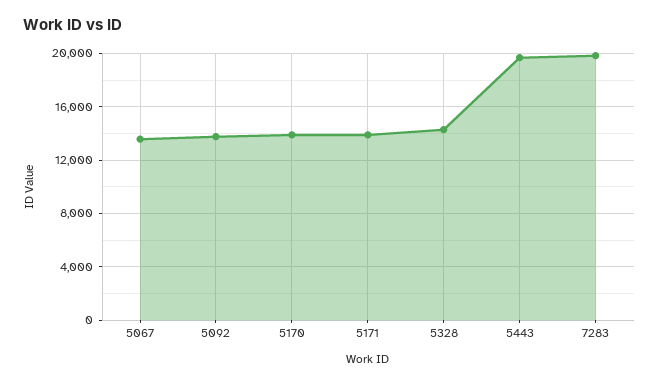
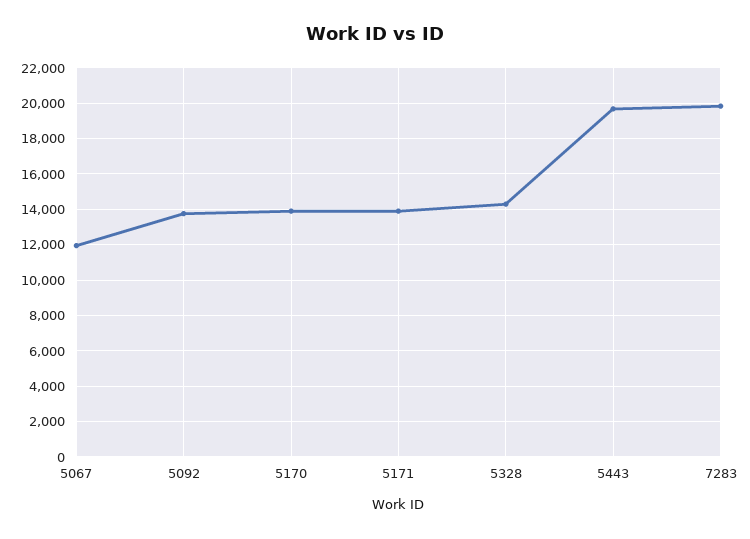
  {
-   "5067": 13500,
+   "5067": 12000,
    "5092": 14000,
    "5170": 14000,
    "5171": 14000,
    "5328": 14500,
    "5443": 19500,
    "7283": 20000
  }

